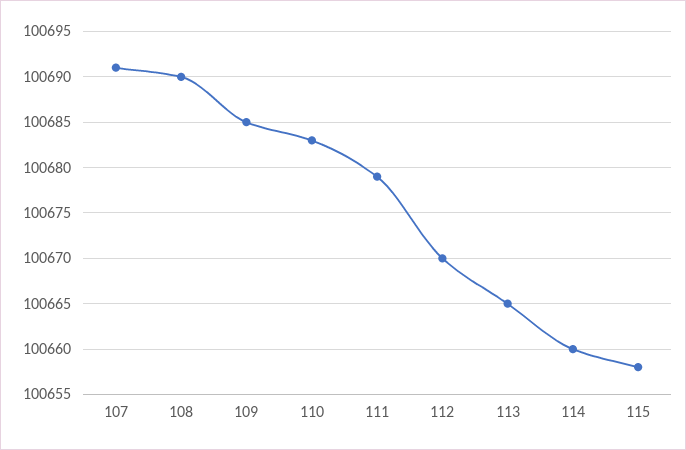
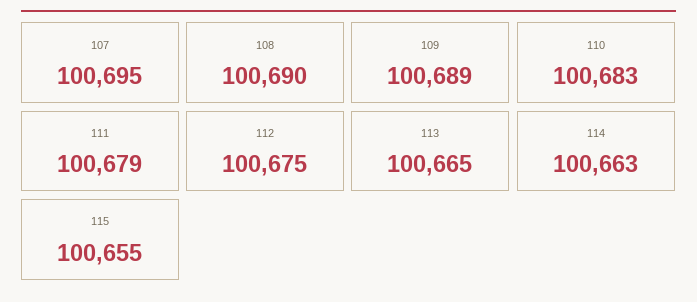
  {
-   "107": 100691,
+   "107": 100695,
    "108": 100690,
-   "109": 100685,
+   "109": 100689,
    "110": 100683,
    "111": 100679,
-   "112": 100670,
+   "112": 100675,
    "113": 100665,
-   "114": 100660,
+   "114": 100663,
-   "115": 100658
+   "115": 100655
  }

